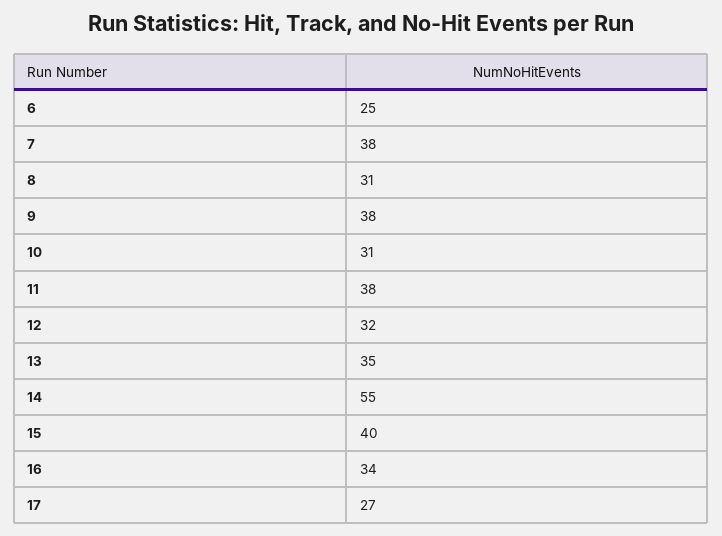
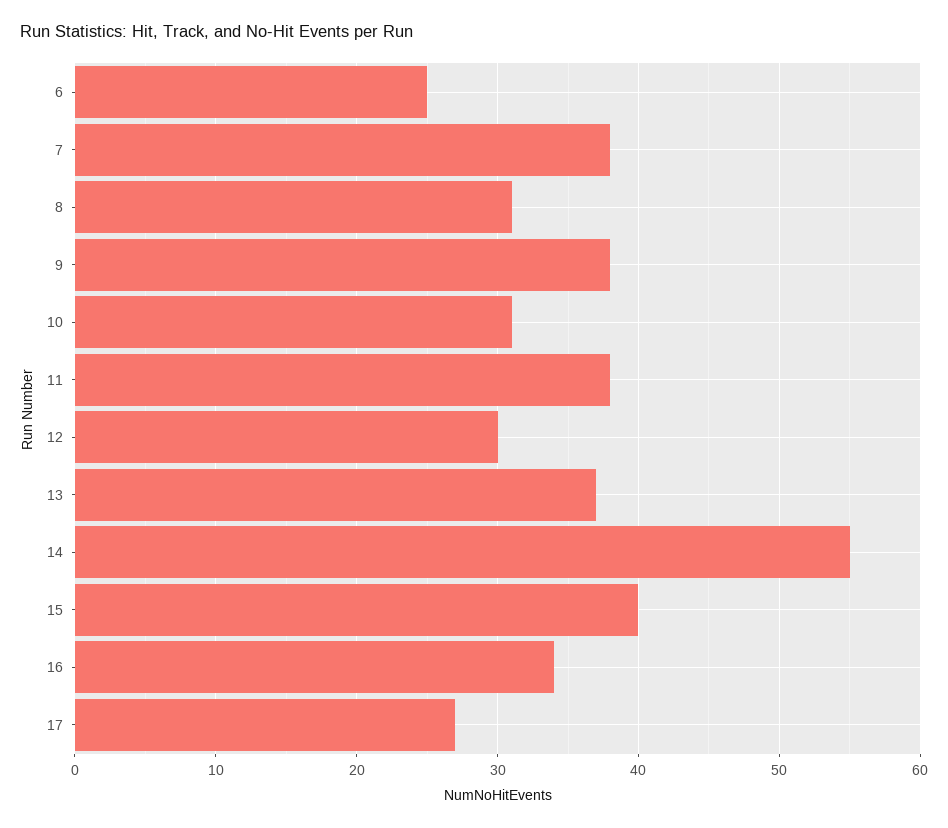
  {
    "6": 25,
    "7": 38,
    "8": 31,
    "9": 38,
    "10": 31,
    "11": 38,
-   "12": 32,
+   "12": 30,
-   "13": 35,
+   "13": 37,
    "14": 55,
    "15": 40,
    "16": 34,
    "17": 27
  }

